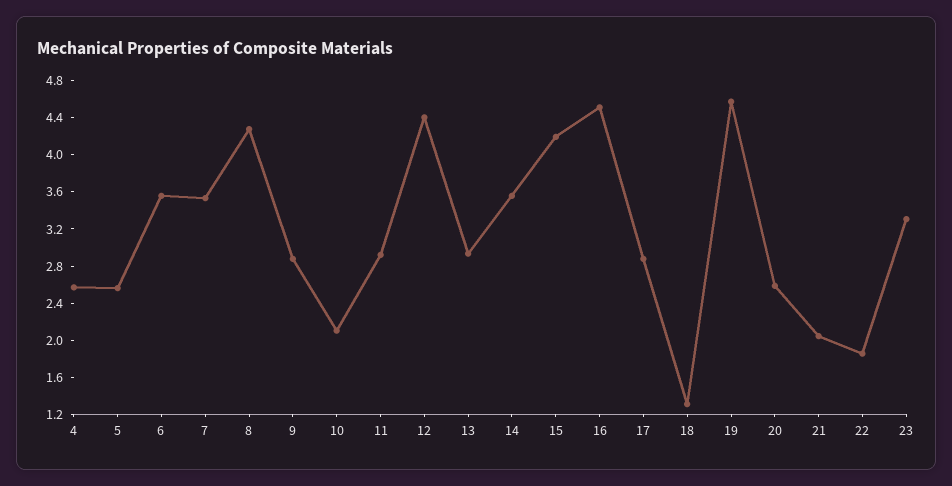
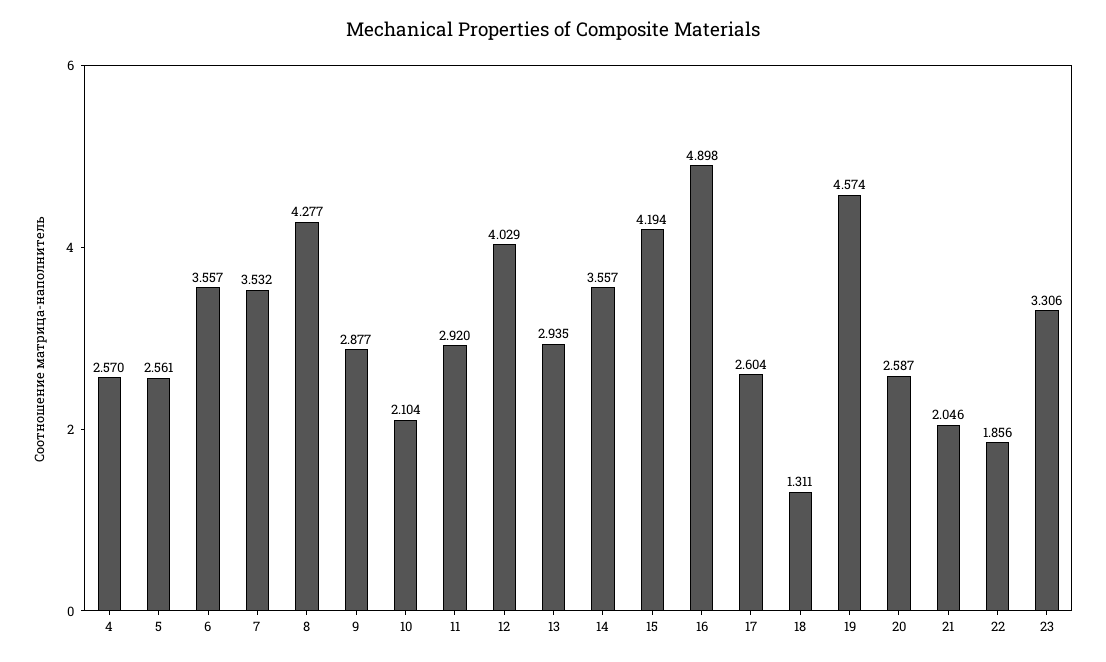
  {
    "4": 2.57,
    "5": 2.561,
    "6": 3.557,
    "7": 3.532,
    "8": 4.277,
    "9": 2.877,
    "10": 2.104,
    "11": 2.92,
-   "12": 4.4,
+   "12": 4.029,
    "13": 2.935,
    "14": 3.557,
    "15": 4.194,
-   "16": 4.5,
+   "16": 4.898,
-   "17": 2.9,
+   "17": 2.604,
    "18": 1.311,
    "19": 4.574,
    "20": 2.587,
    "21": 2.046,
    "22": 1.856,
    "23": 3.306
  }

